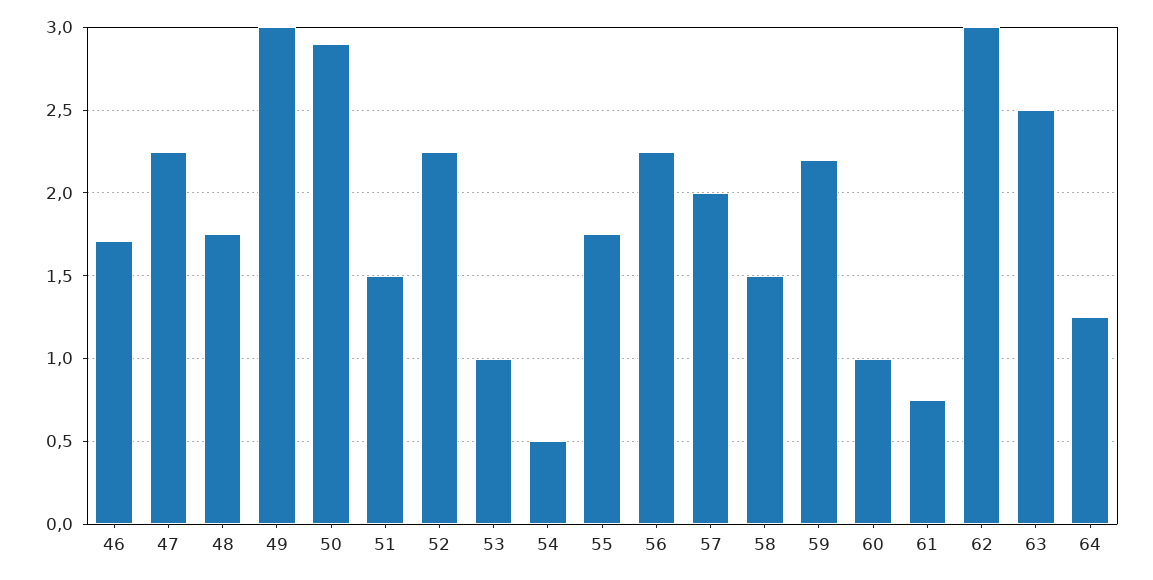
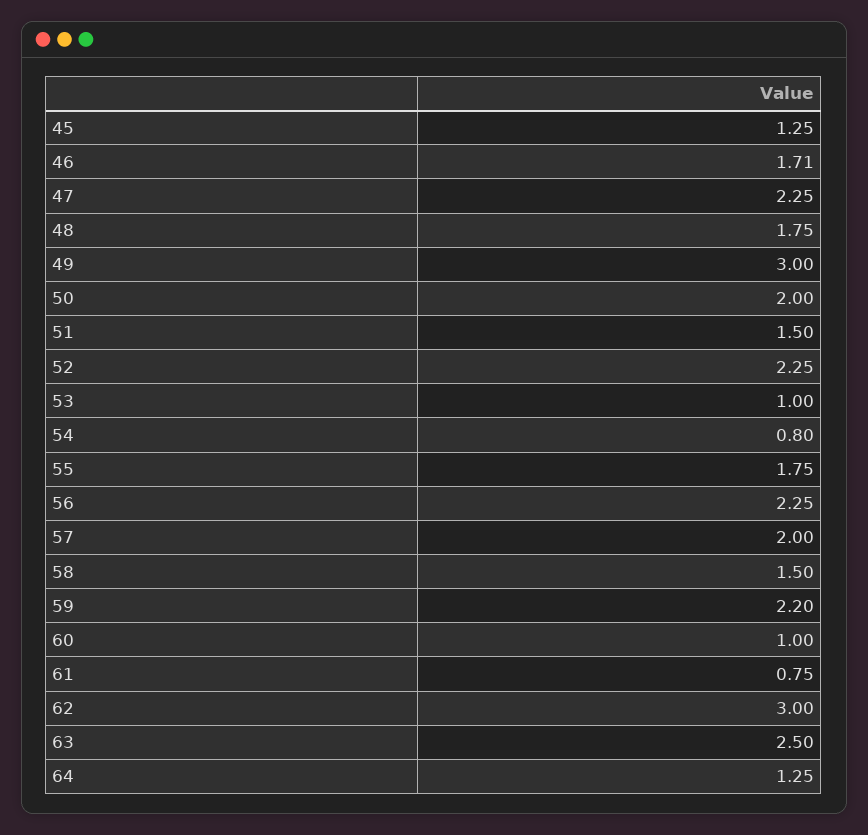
  {
    "46": 1.71,
    "47": 2.25,
    "48": 1.75,
    "49": 3,
-   "50": 2.9,
+   "50": 2,
    "51": 1.5,
    "52": 2.25,
    "53": 1,
-   "54": 0.5,
+   "54": 0.8,
    "55": 1.75,
    "56": 2.25,
    "57": 2,
    "58": 1.5,
    "59": 2.2,
    "60": 1,
    "61": 0.75,
    "62": 3,
    "63": 2.5,
-   "64": 1.25
+   "64": 1.25,
+   "45": 1.25
  }

